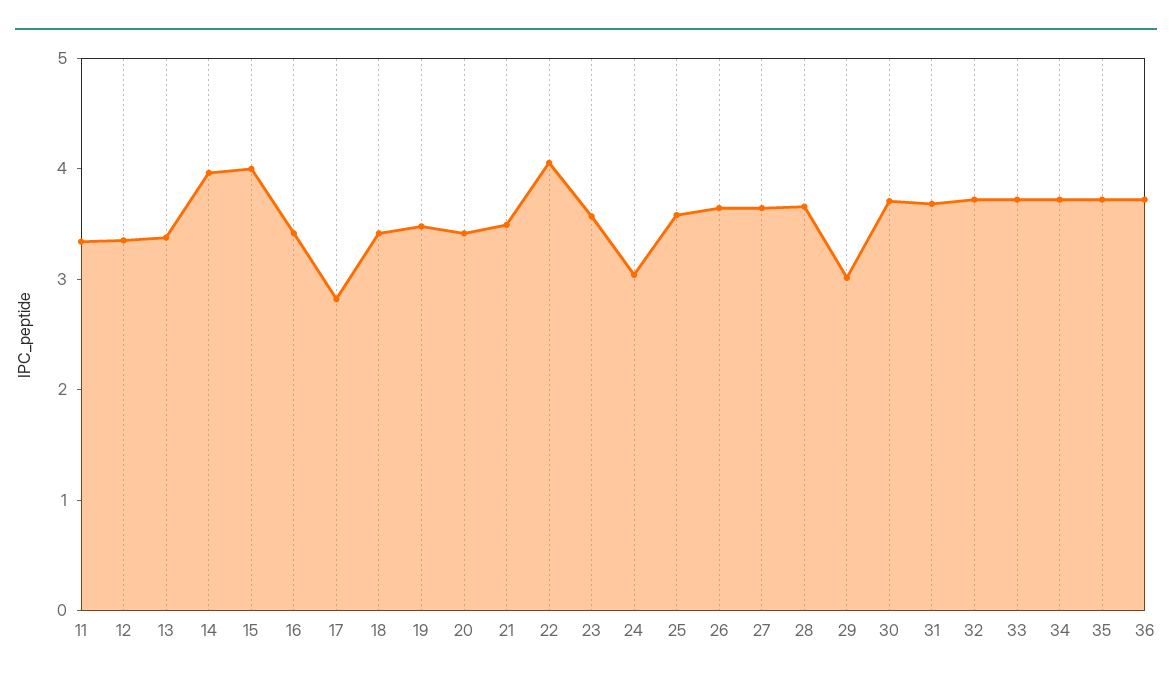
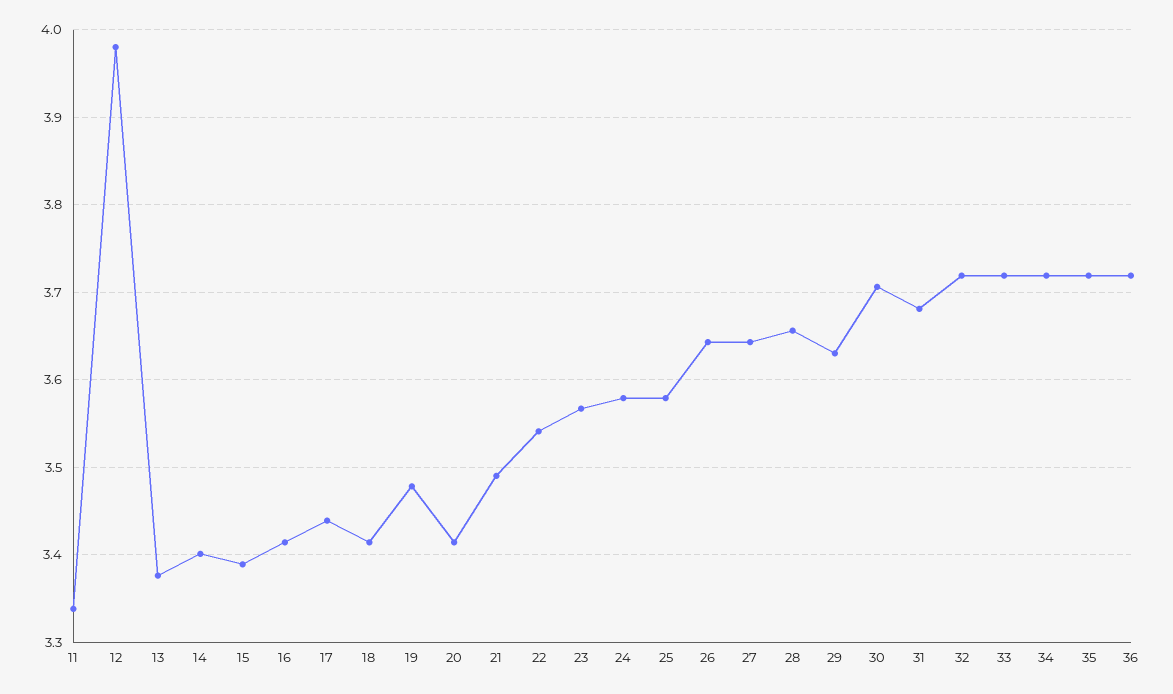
  {
    "11": 3.34,
-   "12": 3.4,
+   "12": 3.98,
    "13": 3.38,
-   "14": 4,
+   "14": 3.4,
-   "15": 4,
+   "15": 3.39,
    "16": 3.41,
-   "17": 2.8,
+   "17": 3.44,
    "18": 3.41,
    "19": 3.48,
    "20": 3.41,
    "21": 3.49,
-   "22": 4,
+   "22": 3.54,
    "23": 3.57,
-   "24": 3,
+   "24": 3.58,
    "25": 3.58,
    "26": 3.64,
    "27": 3.64,
    "28": 3.66,
-   "29": 3,
+   "29": 3.63,
    "30": 3.71,
    "31": 3.68,
    "32": 3.72,
    "33": 3.72,
    "34": 3.72,
    "35": 3.72,
    "36": 3.72
  }

